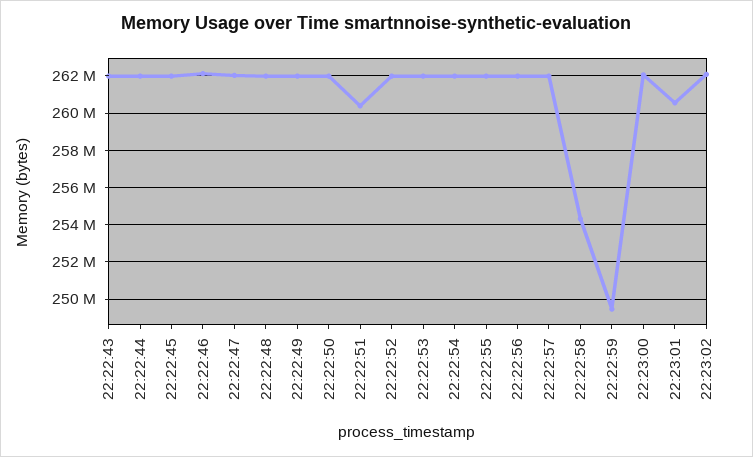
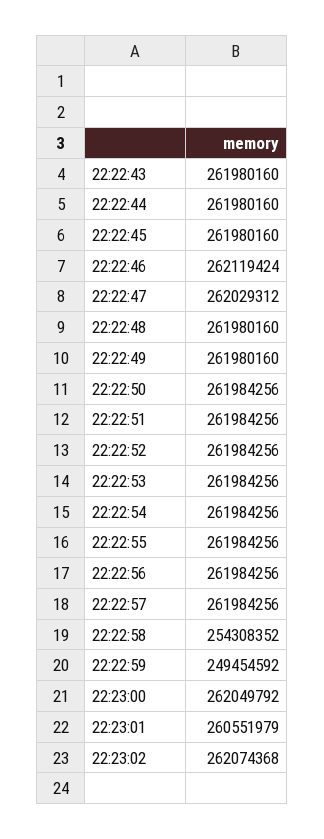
  {
    "22:22:43": 261980160,
    "22:22:44": 261980160,
    "22:22:45": 261980160,
    "22:22:46": 262119424,
    "22:22:47": 262029312,
    "22:22:48": 261980160,
    "22:22:49": 261980160,
    "22:22:50": 261984256,
-   "22:22:51": 260500000,
+   "22:22:51": 261984256,
    "22:22:52": 261984256,
    "22:22:53": 261984256,
    "22:22:54": 261984256,
    "22:22:55": 261984256,
    "22:22:56": 261984256,
    "22:22:57": 261984256,
    "22:22:58": 254308352,
    "22:22:59": 249454592,
    "22:23:00": 262049792,
    "22:23:01": 260551979,
    "22:23:02": 262074368
  }

